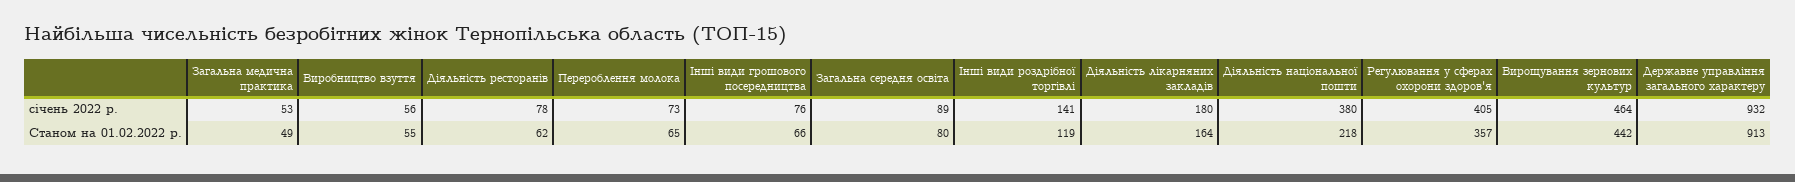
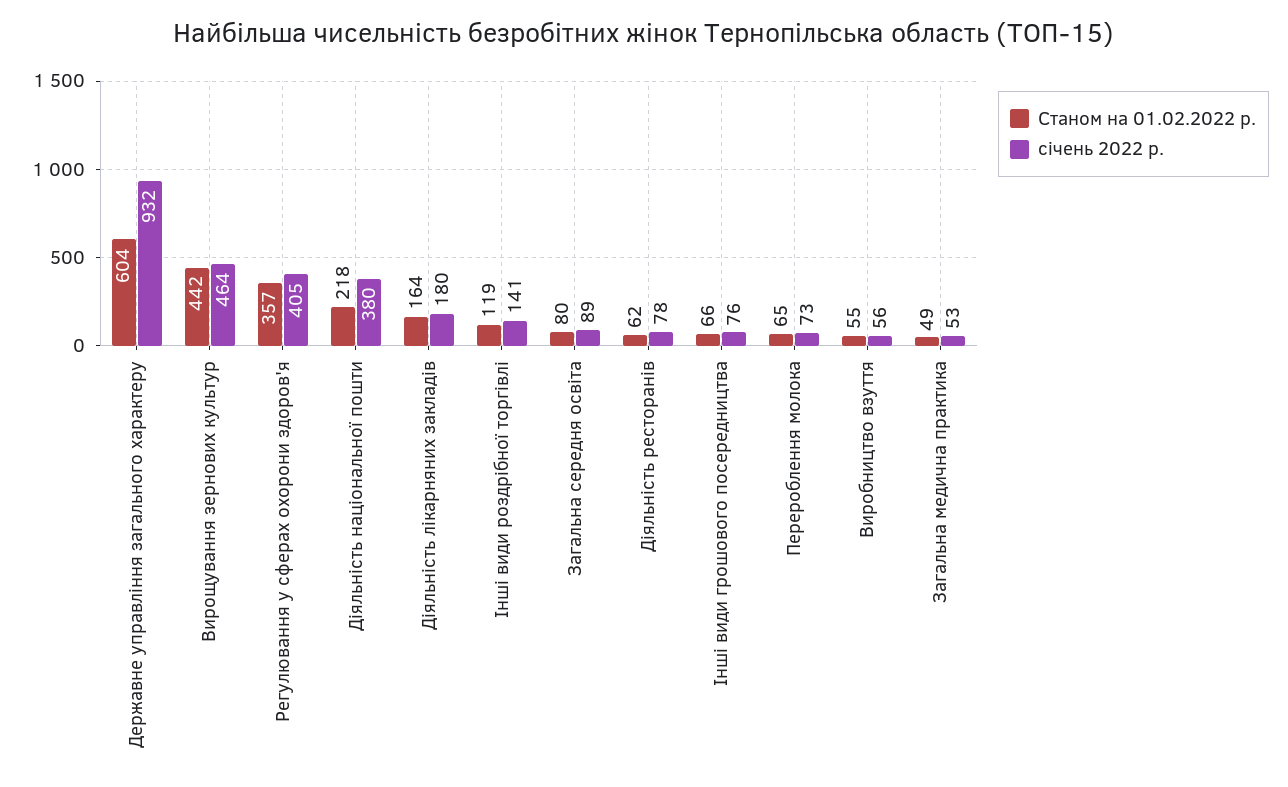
  {
    "січень 2022 р.": {
      "Загальна медична практика": 53,
      "Виробництво взуття": 56,
      "Діяльність ресторанів": 78,
      "Перероблення молока": 73,
      "Інші види грошового посередництва": 76,
      "Загальна середня освіта": 89,
      "Інші види роздрібної торгівлі": 141,
      "Діяльність лікарняних закладів": 180,
      "Діяльність національної пошти": 380,
      "Регулювання у сферах охорони здоров'я": 405,
      "Вирощування зернових культур": 464,
      "Державне управління загального характеру": 932
    },
    "Станом на 01.02.2022 р.": {
      "Загальна медична практика": 49,
      "Виробництво взуття": 55,
      "Діяльність ресторанів": 62,
      "Перероблення молока": 65,
      "Інші види грошового посередництва": 66,
      "Загальна середня освіта": 80,
      "Інші види роздрібної торгівлі": 119,
      "Діяльність лікарняних закладів": 164,
      "Діяльність національної пошти": 218,
      "Регулювання у сферах охорони здоров'я": 357,
      "Вирощування зернових культур": 442,
-     "Державне управління загального характеру": 913
+     "Державне управління загального характеру": 604
    }
  }

